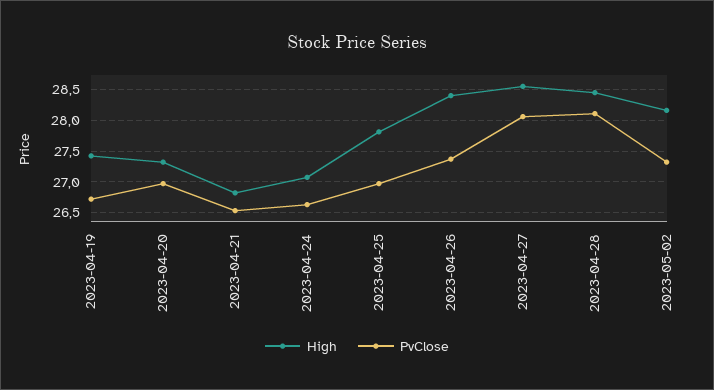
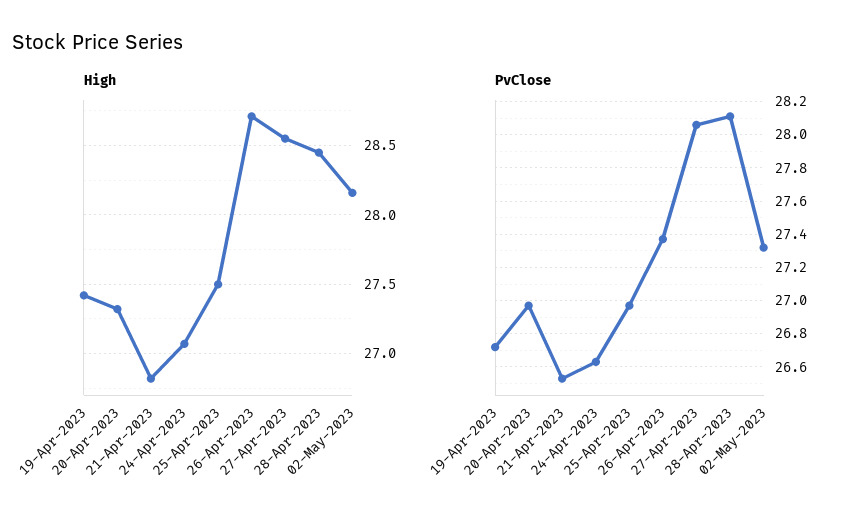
  {
    "High": {
      "2023-04-19": 27.4,
      "2023-04-20": 27.3,
      "2023-04-21": 26.8,
      "2023-04-24": 27.05,
-     "2023-04-25": 27.8,
+     "2023-04-25": 27.5,
-     "2023-04-26": 28.4,
+     "2023-04-26": 28.7,
      "2023-04-27": 28.55,
      "2023-04-28": 28.45,
      "2023-05-02": 28.15
    },
    "PvClose": {
      "2023-04-19": 26.7,
      "2023-04-20": 26.95,
      "2023-04-21": 26.55,
      "2023-04-24": 26.65,
      "2023-04-25": 26.95,
      "2023-04-26": 27.35,
      "2023-04-27": 28.05,
      "2023-04-28": 28.1,
      "2023-05-02": 27.3
    }
  }

